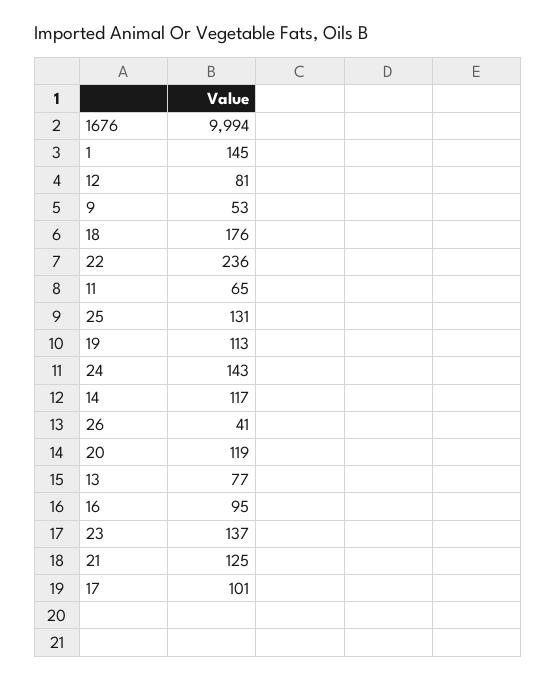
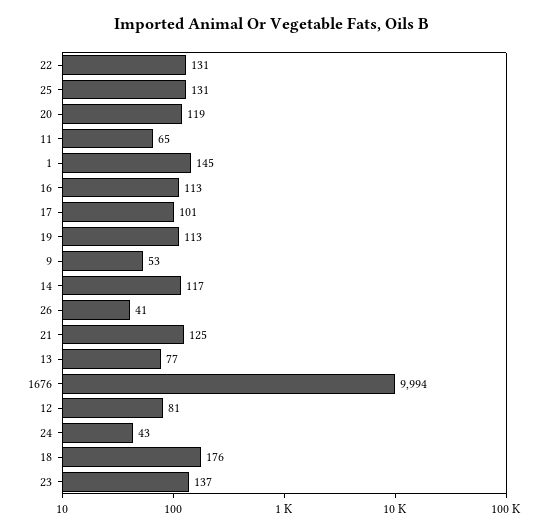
  {
    "1676": 9994,
    "1": 145,
    "12": 81,
    "9": 53,
    "18": 176,
-   "22": 236,
+   "22": 131,
    "11": 65,
    "25": 131,
    "19": 113,
-   "24": 143,
+   "24": 43,
    "14": 117,
    "26": 41,
    "20": 119,
    "13": 77,
-   "16": 95,
+   "16": 113,
    "23": 137,
    "21": 125,
    "17": 101
  }

